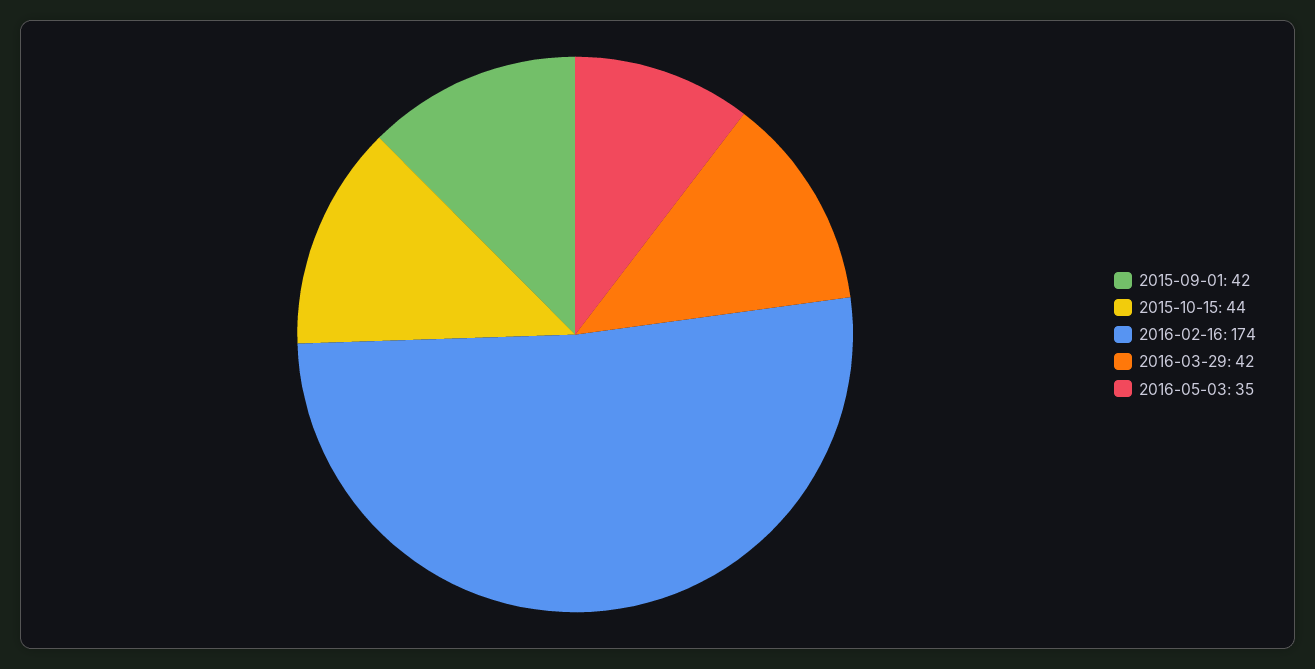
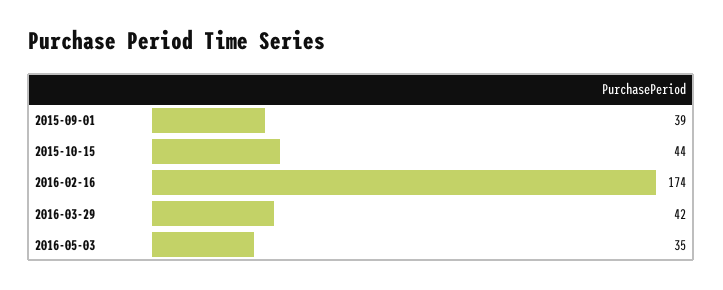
  {
-   "2015-09-01": 42,
+   "2015-09-01": 39,
    "2015-10-15": 44,
    "2016-02-16": 174,
    "2016-03-29": 42,
    "2016-05-03": 35
  }

